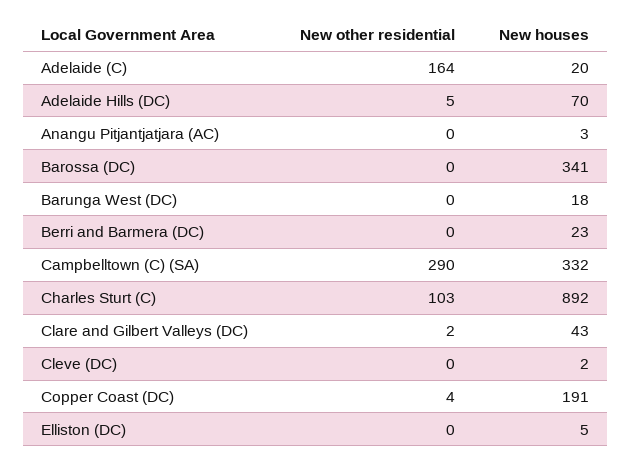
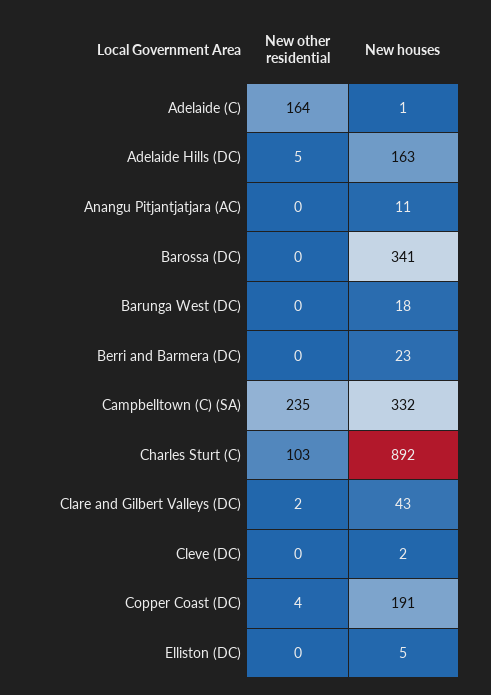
  {
    "New other residential": {
      "Adelaide (C)": 164,
      "Adelaide Hills (DC)": 5,
      "Anangu Pitjantjatjara (AC)": 0,
      "Barossa (DC)": 0,
      "Barunga West (DC)": 0,
      "Berri and Barmera (DC)": 0,
-     "Campbelltown (C) (SA)": 290,
+     "Campbelltown (C) (SA)": 235,
      "Charles Sturt (C)": 103,
      "Clare and Gilbert Valleys (DC)": 2,
      "Cleve (DC)": 0,
      "Copper Coast (DC)": 4,
      "Elliston (DC)": 0
    },
    "New houses": {
-     "Adelaide (C)": 20,
+     "Adelaide (C)": 1,
-     "Adelaide Hills (DC)": 70,
+     "Adelaide Hills (DC)": 163,
-     "Anangu Pitjantjatjara (AC)": 3,
+     "Anangu Pitjantjatjara (AC)": 11,
      "Barossa (DC)": 341,
      "Barunga West (DC)": 18,
      "Berri and Barmera (DC)": 23,
      "Campbelltown (C) (SA)": 332,
      "Charles Sturt (C)": 892,
      "Clare and Gilbert Valleys (DC)": 43,
      "Cleve (DC)": 2,
      "Copper Coast (DC)": 191,
      "Elliston (DC)": 5
    }
  }

